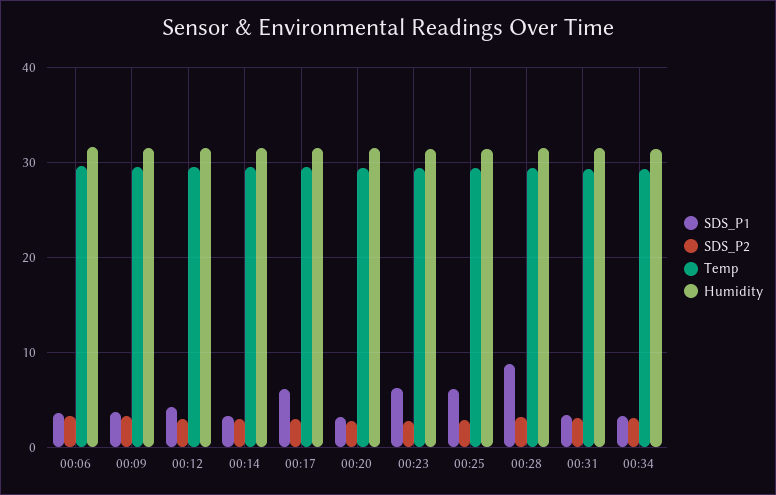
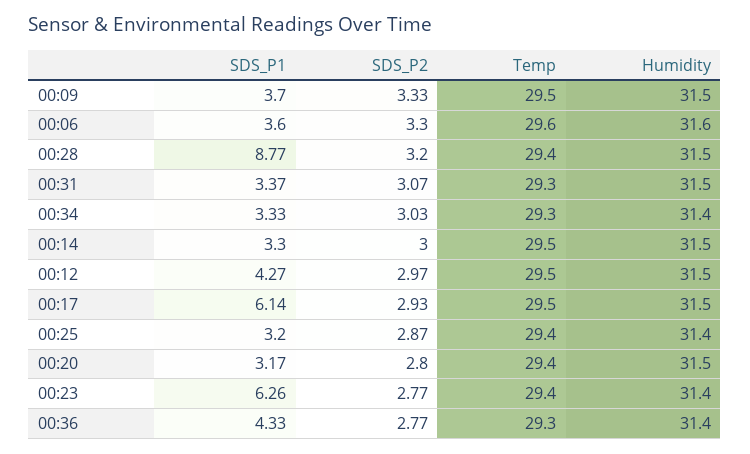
  {
    "SDS_P1": {
      "00:06": 3.6,
      "00:09": 3.7,
      "00:12": 4.27,
      "00:14": 3.3,
      "00:17": 6.14,
      "00:20": 3.17,
      "00:23": 6.26,
-     "00:25": 6,
+     "00:25": 3.2,
      "00:28": 8.77,
      "00:31": 3.37,
-     "00:34": 3.33
+     "00:34": 3.33,
+     "00:36": 4.33
    },
    "SDS_P2": {
      "00:06": 3.3,
      "00:09": 3.33,
      "00:12": 2.97,
      "00:14": 3,
      "00:17": 2.93,
      "00:20": 2.8,
      "00:23": 2.77,
      "00:25": 2.87,
      "00:28": 3.2,
      "00:31": 3.07,
-     "00:34": 3.03
+     "00:34": 3.03,
+     "00:36": 2.77
    },
    "Temp": {
      "00:06": 29.6,
      "00:09": 29.5,
      "00:12": 29.5,
      "00:14": 29.5,
      "00:17": 29.5,
      "00:20": 29.4,
      "00:23": 29.4,
      "00:25": 29.4,
      "00:28": 29.4,
      "00:31": 29.3,
-     "00:34": 29.3
+     "00:34": 29.3,
+     "00:36": 29.3
    },
    "Humidity": {
      "00:06": 31.6,
      "00:09": 31.5,
      "00:12": 31.5,
      "00:14": 31.5,
      "00:17": 31.5,
      "00:20": 31.5,
      "00:23": 31.4,
      "00:25": 31.4,
      "00:28": 31.5,
      "00:31": 31.5,
-     "00:34": 31.4
+     "00:34": 31.4,
+     "00:36": 31.4
    }
  }

